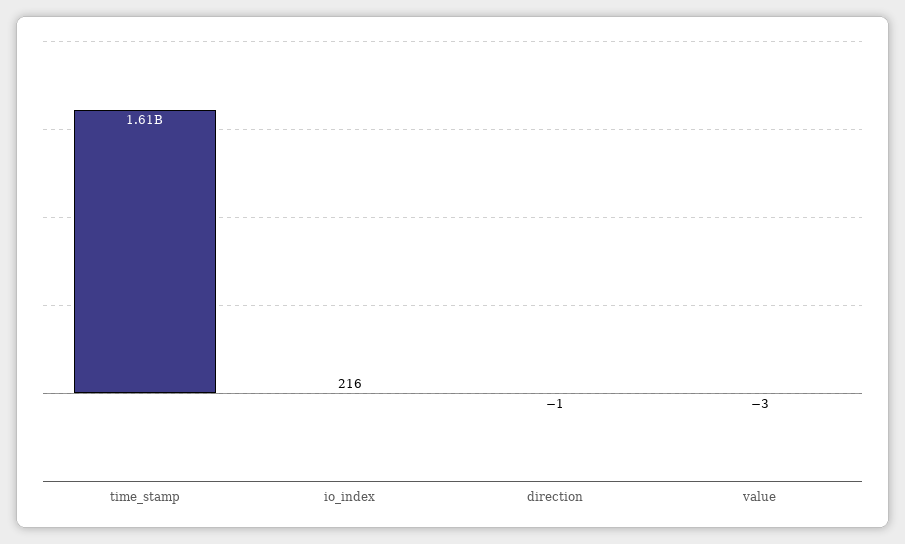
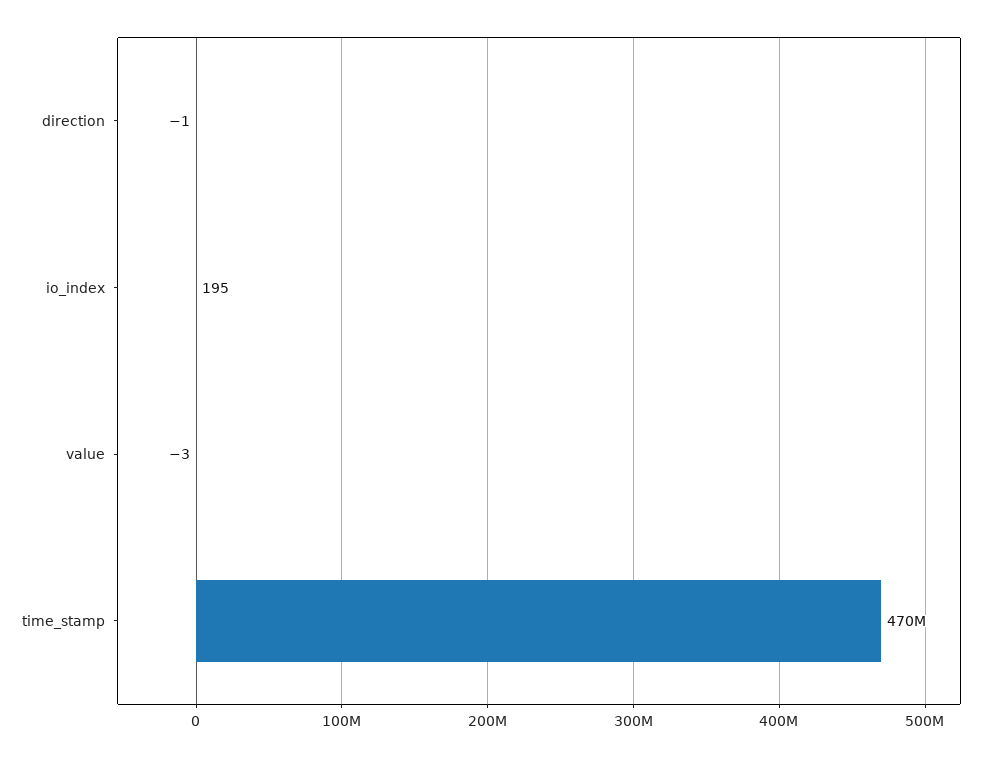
  {
-   "time_stamp": 1610000000,
+   "time_stamp": 470000000,
-   "io_index": 216,
+   "io_index": 195,
    "direction": -1,
    "value": -3
  }

